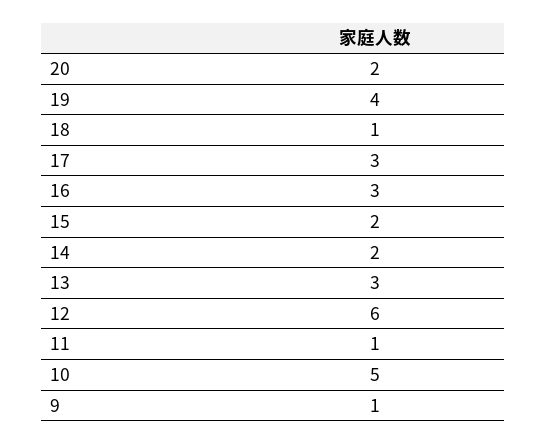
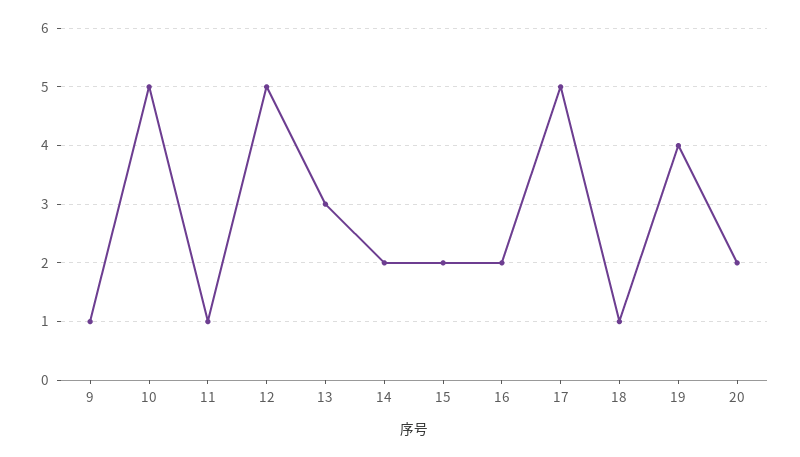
  {
    "20": 2,
    "19": 4,
    "18": 1,
-   "17": 3,
+   "17": 5,
-   "16": 3,
+   "16": 2,
    "15": 2,
    "14": 2,
    "13": 3,
-   "12": 6,
+   "12": 5,
    "11": 1,
    "10": 5,
    "9": 1
  }

